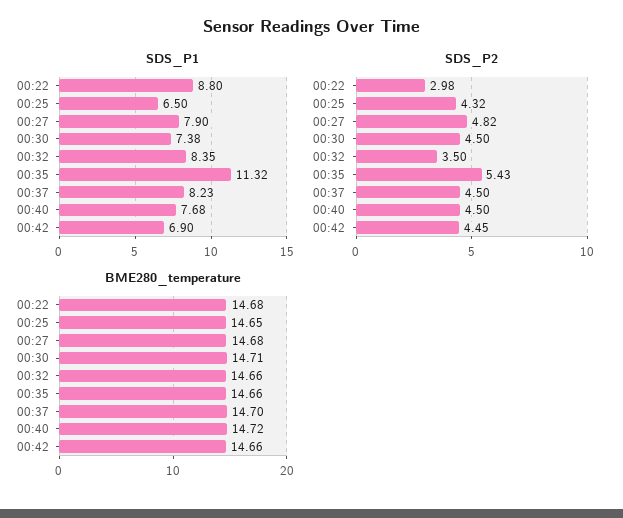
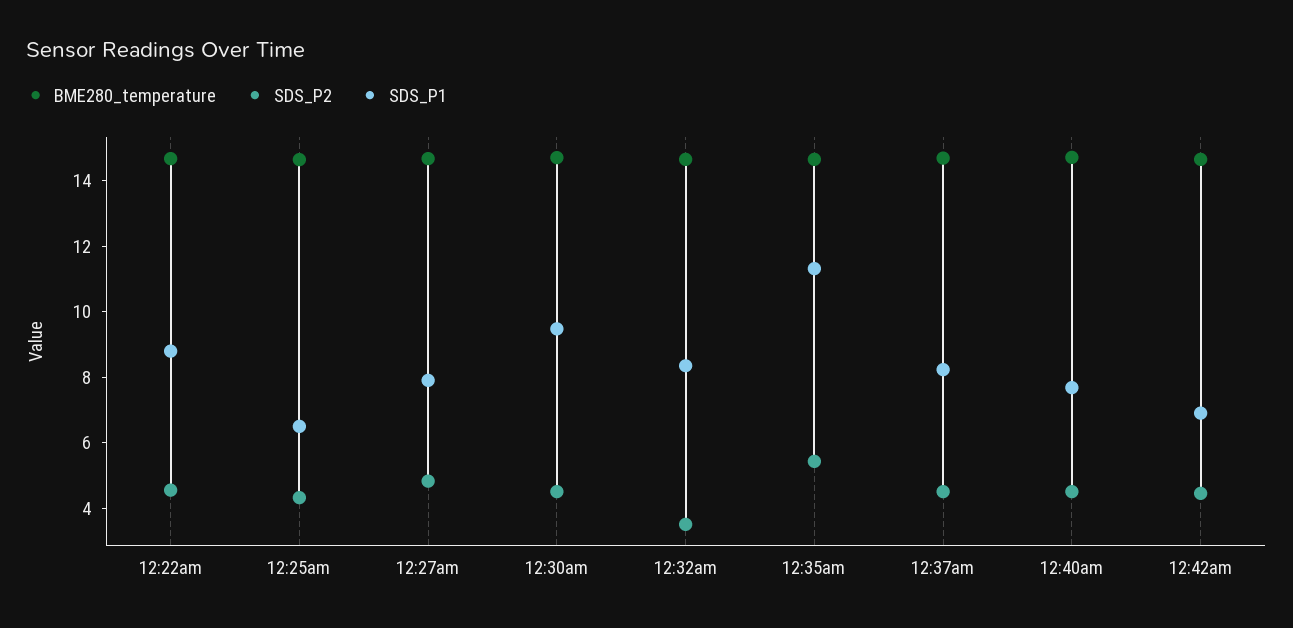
  {
    "SDS_P1": {
      "00:22": 8.8,
      "00:25": 6.5,
      "00:27": 7.9,
-     "00:30": 7.38,
+     "00:30": 9.5,
      "00:32": 8.35,
      "00:35": 11.32,
      "00:37": 8.23,
      "00:40": 7.68,
      "00:42": 6.9
    },
    "SDS_P2": {
-     "00:22": 2.98,
+     "00:22": 4.5,
      "00:25": 4.32,
      "00:27": 4.82,
      "00:30": 4.5,
      "00:32": 3.5,
      "00:35": 5.43,
      "00:37": 4.5,
      "00:40": 4.5,
      "00:42": 4.45
    },
    "BME280_temperature": {
      "00:22": 14.68,
      "00:25": 14.65,
      "00:27": 14.68,
      "00:30": 14.71,
      "00:32": 14.66,
      "00:35": 14.66,
      "00:37": 14.7,
      "00:40": 14.72,
      "00:42": 14.66
    }
  }

